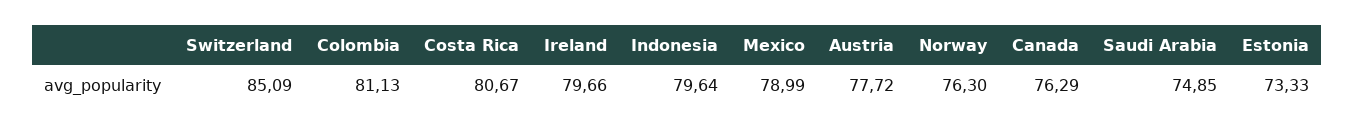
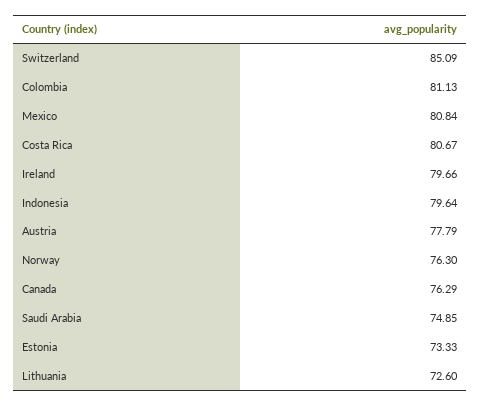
  {
    "Switzerland": 85.09,
    "Colombia": 81.13,
    "Costa Rica": 80.67,
    "Ireland": 79.66,
    "Indonesia": 79.64,
-   "Mexico": 78.99,
+   "Mexico": 80.84,
-   "Austria": 77.72,
+   "Austria": 77.79,
    "Norway": 76.3,
    "Canada": 76.29,
    "Saudi Arabia": 74.85,
-   "Estonia": 73.33
+   "Estonia": 73.33,
+   "Lithuania": 72.6
  }

